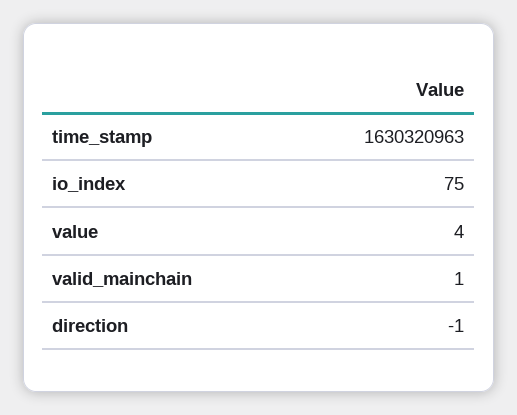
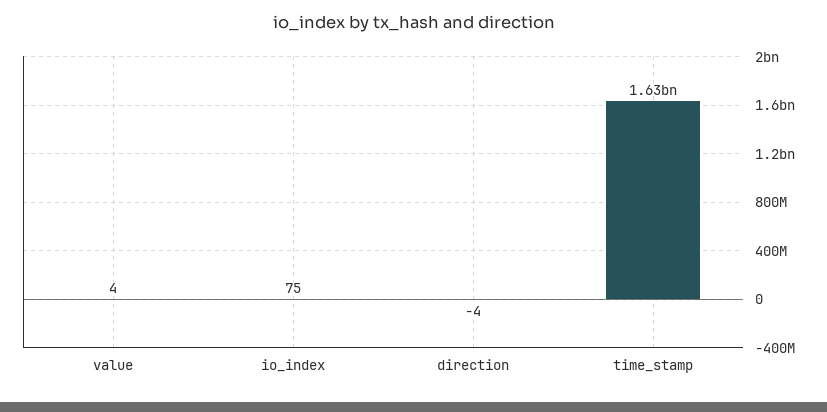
  {
    "time_stamp": 1630320963,
    "io_index": 75,
    "value": 4,
-   "valid_mainchain": 1,
-   "direction": -1
+   "direction": -4
  }

